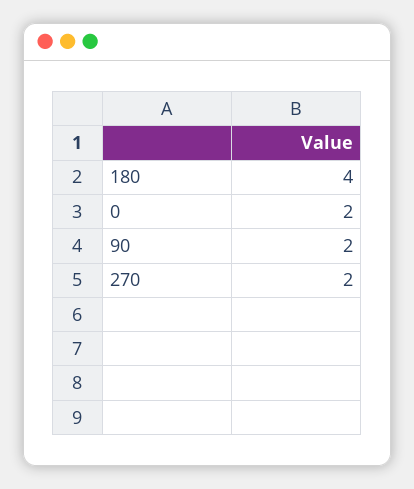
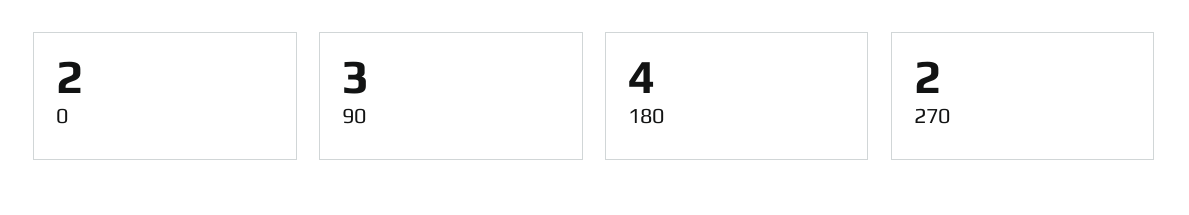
  {
    "180": 4,
    "0": 2,
-   "90": 2,
+   "90": 3,
    "270": 2
  }

